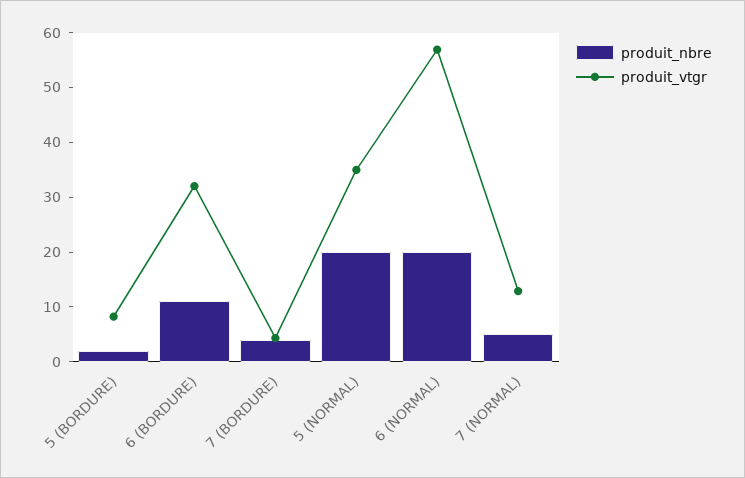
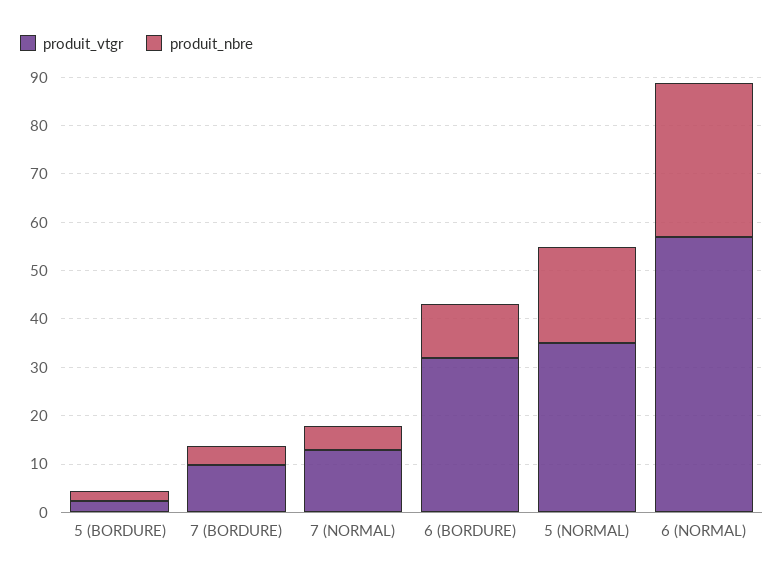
  {
    "produit_nbre": {
      "5 (BORDURE)": 2,
      "6 (BORDURE)": 12,
      "7 (BORDURE)": 4,
      "5 (NORMAL)": 20,
-     "6 (NORMAL)": 20,
+     "6 (NORMAL)": 32,
      "7 (NORMAL)": 6
    },
    "produit_vtgr": {
-     "5 (BORDURE)": 8,
+     "5 (BORDURE)": 2,
      "6 (BORDURE)": 32,
-     "7 (BORDURE)": 4,
+     "7 (BORDURE)": 10,
      "5 (NORMAL)": 34,
      "6 (NORMAL)": 56,
      "7 (NORMAL)": 12
    }
  }

